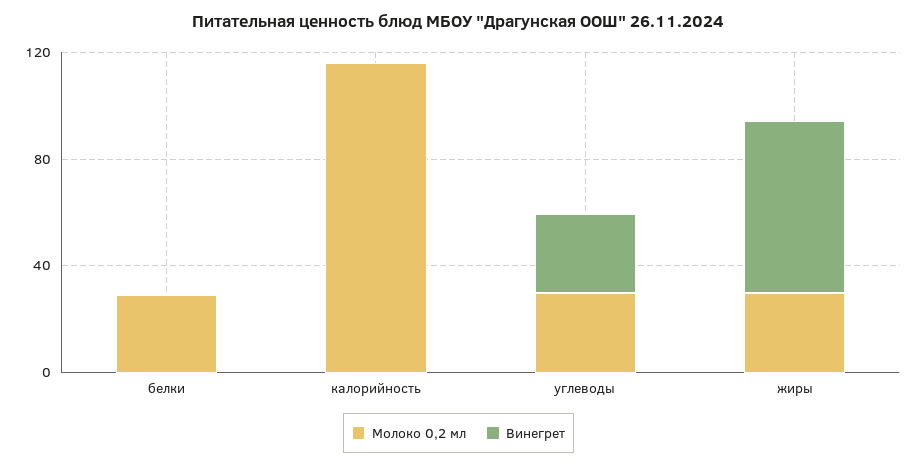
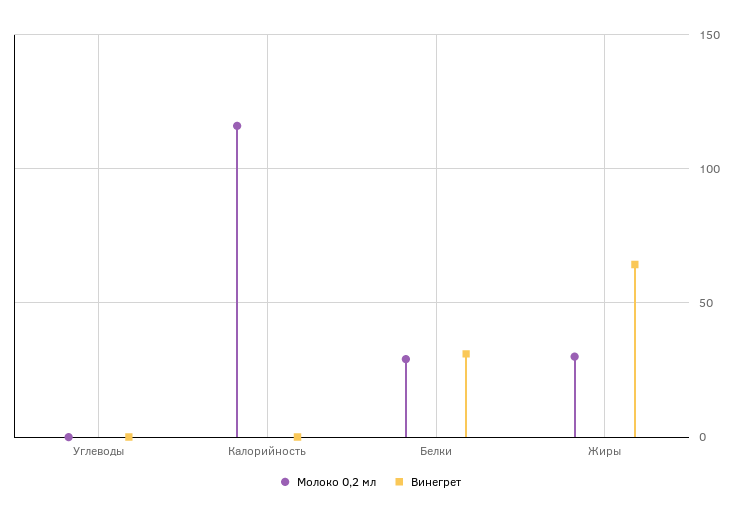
  {
    "Молоко 0,2 мл": {
      "белки": 30,
      "калорийность": 115,
-     "углеводы": 30,
+     "углеводы": 0,
      "жиры": 30
    },
    "Винегрет": {
-     "белки": 0,
+     "белки": 30,
      "калорийность": 0,
-     "углеводы": 30,
+     "углеводы": 0,
      "жиры": 65
    }
  }

